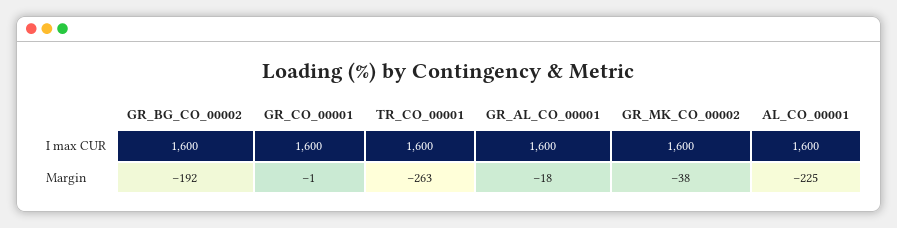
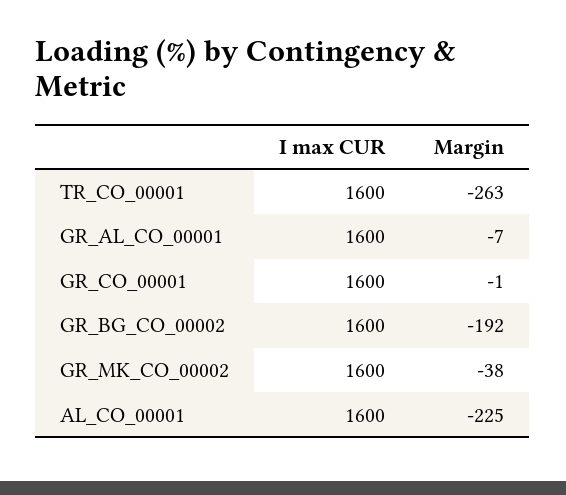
  {
    "GR_BG_CO_00002": {
      "I max CUR": 1600,
      "Margin": -192
    },
    "GR_CO_00001": {
      "I max CUR": 1600,
      "Margin": -1
    },
    "TR_CO_00001": {
      "I max CUR": 1600,
      "Margin": -263
    },
    "GR_AL_CO_00001": {
      "I max CUR": 1600,
-     "Margin": -18
+     "Margin": -7
    },
    "GR_MK_CO_00002": {
      "I max CUR": 1600,
      "Margin": -38
    },
    "AL_CO_00001": {
      "I max CUR": 1600,
      "Margin": -225
    }
  }

